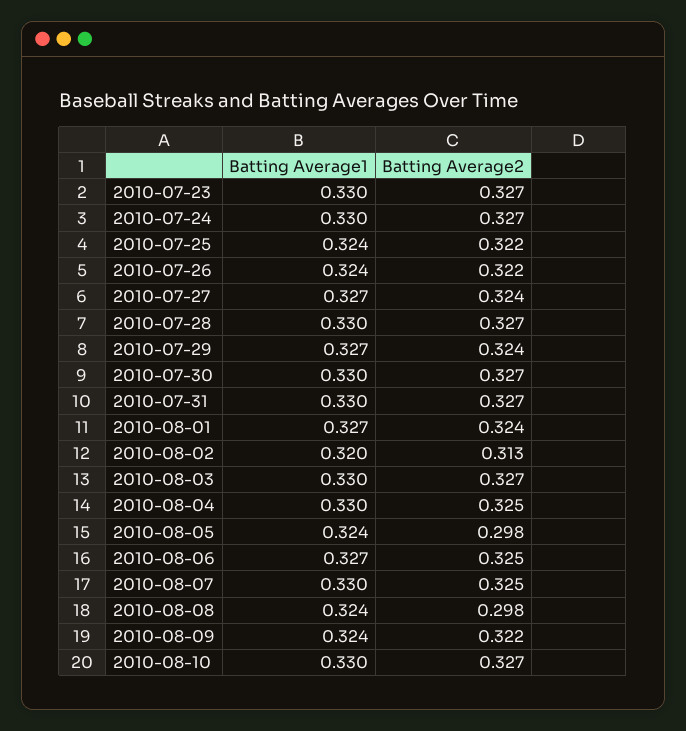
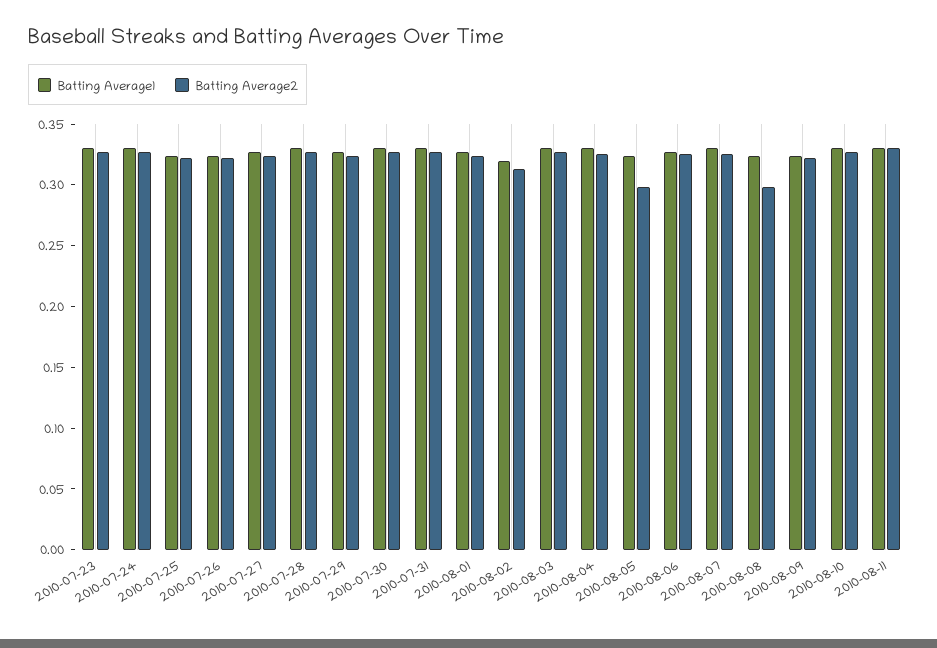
  {
    "Batting Average1": {
      "2010-07-23": 0.33,
      "2010-07-24": 0.33,
      "2010-07-25": 0.324,
      "2010-07-26": 0.324,
      "2010-07-27": 0.327,
      "2010-07-28": 0.33,
      "2010-07-29": 0.327,
      "2010-07-30": 0.33,
      "2010-07-31": 0.33,
      "2010-08-01": 0.327,
      "2010-08-02": 0.32,
      "2010-08-03": 0.33,
      "2010-08-04": 0.33,
      "2010-08-05": 0.324,
      "2010-08-06": 0.327,
      "2010-08-07": 0.33,
      "2010-08-08": 0.324,
      "2010-08-09": 0.324,
-     "2010-08-10": 0.33
+     "2010-08-10": 0.33,
+     "2010-08-11": 0.33
    },
    "Batting Average2": {
      "2010-07-23": 0.327,
      "2010-07-24": 0.327,
      "2010-07-25": 0.322,
      "2010-07-26": 0.322,
      "2010-07-27": 0.324,
      "2010-07-28": 0.327,
      "2010-07-29": 0.324,
      "2010-07-30": 0.327,
      "2010-07-31": 0.327,
      "2010-08-01": 0.324,
      "2010-08-02": 0.313,
      "2010-08-03": 0.327,
      "2010-08-04": 0.325,
      "2010-08-05": 0.298,
      "2010-08-06": 0.325,
      "2010-08-07": 0.325,
      "2010-08-08": 0.298,
      "2010-08-09": 0.322,
-     "2010-08-10": 0.327
+     "2010-08-10": 0.327,
+     "2010-08-11": 0.33
    }
  }

